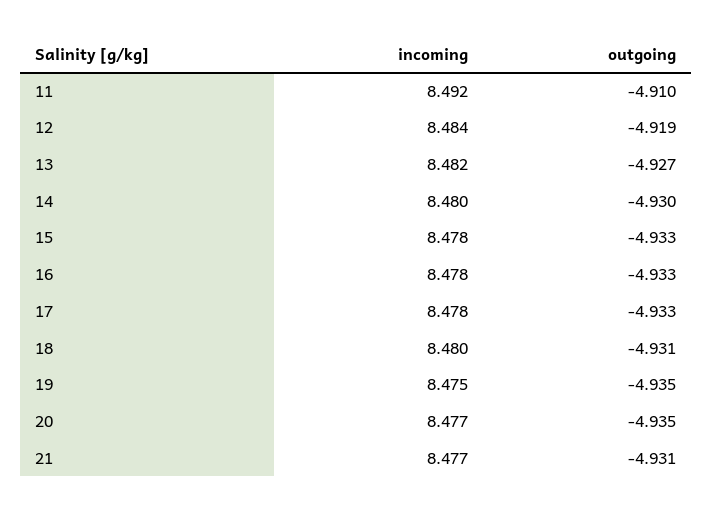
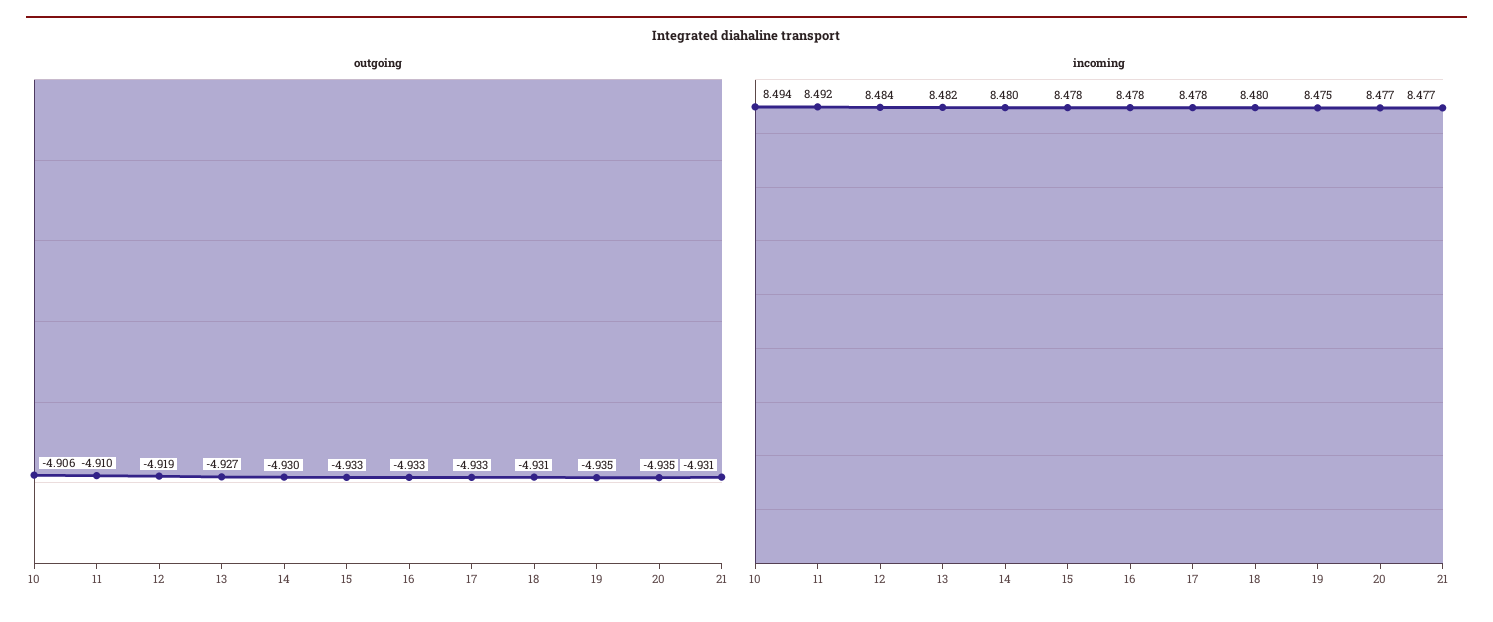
  {
    "incoming": {
      "11": 8.492,
      "12": 8.484,
      "13": 8.482,
      "14": 8.48,
      "15": 8.478,
      "16": 8.478,
      "17": 8.478,
      "18": 8.48,
      "19": 8.475,
      "20": 8.477,
-     "21": 8.477
+     "21": 8.477,
+     "10": 8.494
    },
    "outgoing": {
      "11": -4.91,
      "12": -4.919,
      "13": -4.927,
      "14": -4.93,
      "15": -4.933,
      "16": -4.933,
      "17": -4.933,
      "18": -4.931,
      "19": -4.935,
      "20": -4.935,
-     "21": -4.931
+     "21": -4.931,
+     "10": -4.906
    }
  }

